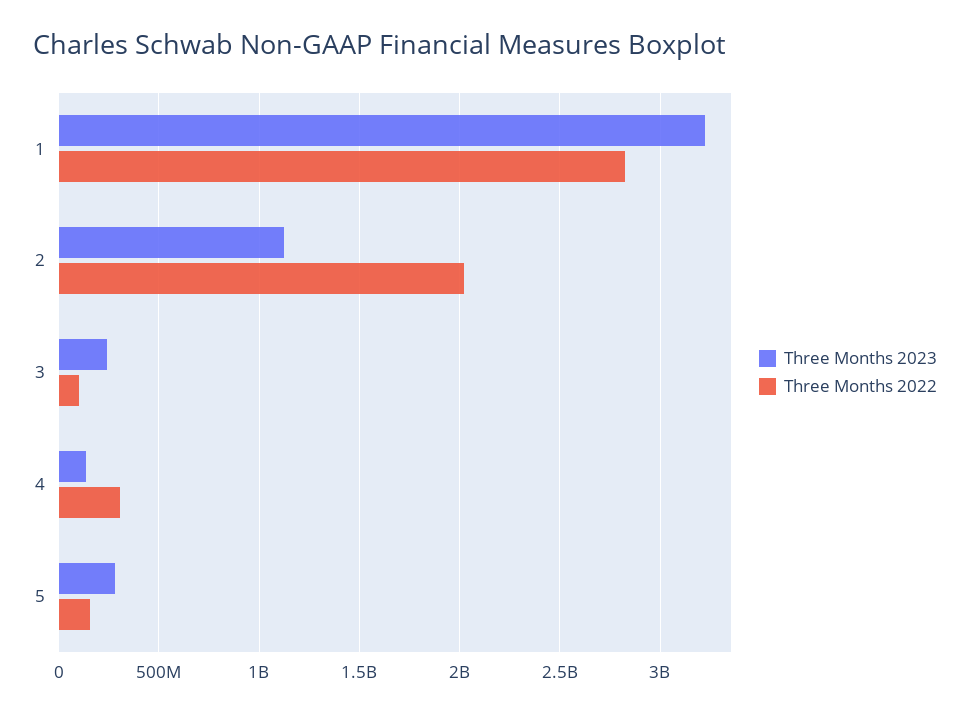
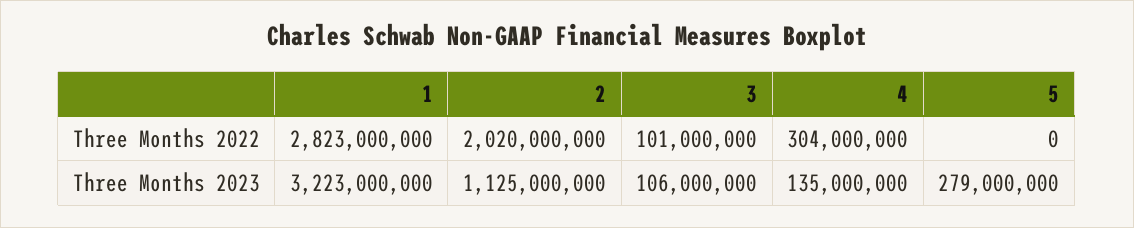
  {
    "Three Months 2023": {
      "1": 3223000000,
      "2": 1125000000,
-     "3": 250000000,
+     "3": 106000000,
      "4": 135000000,
      "5": 279000000
    },
    "Three Months 2022": {
      "1": 2823000000,
      "2": 2020000000,
      "3": 101000000,
      "4": 304000000,
-     "5": 150000000
+     "5": 0
    }
  }

